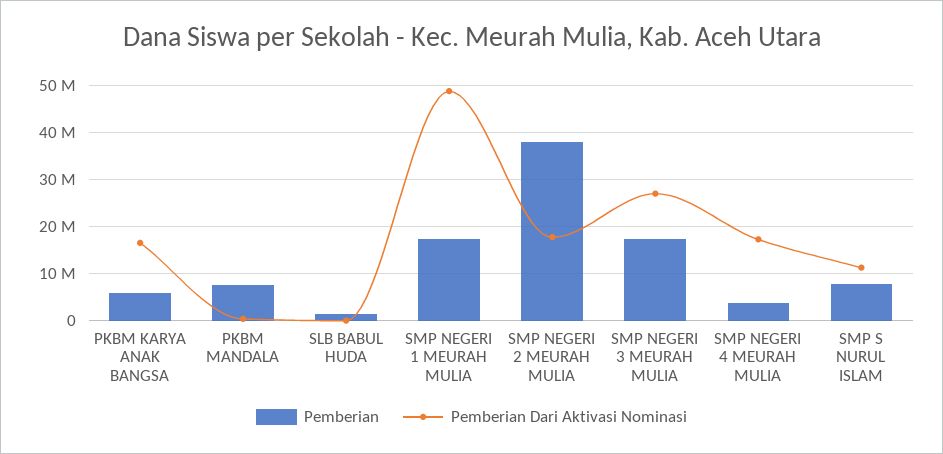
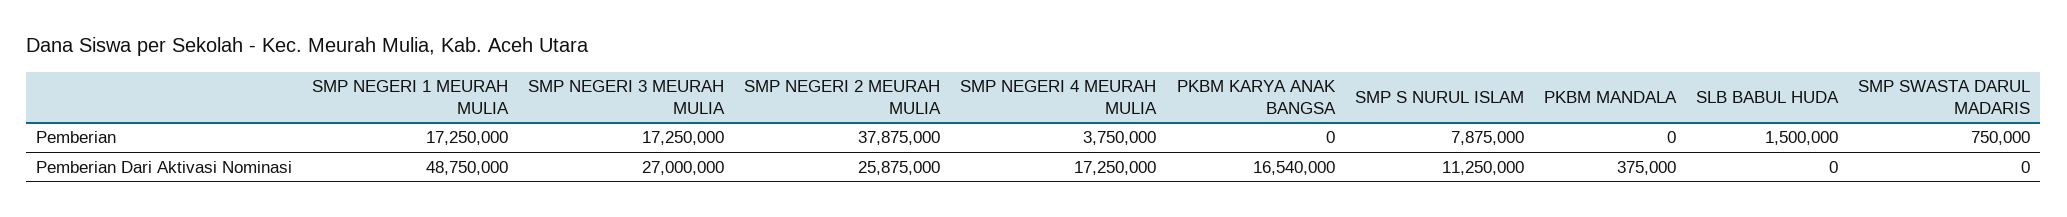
  {
    "Pemberian": {
-     "PKBM KARYA ANAK BANGSA": 6000000,
+     "PKBM KARYA ANAK BANGSA": 0,
-     "PKBM MANDALA": 8000000,
+     "PKBM MANDALA": 0,
      "SLB BABUL HUDA": 1500000,
      "SMP NEGERI 1 MEURAH MULIA": 17250000,
      "SMP NEGERI 2 MEURAH MULIA": 37875000,
      "SMP NEGERI 3 MEURAH MULIA": 17250000,
      "SMP NEGERI 4 MEURAH MULIA": 3750000,
-     "SMP S NURUL ISLAM": 7875000
+     "SMP S NURUL ISLAM": 7875000,
+     "SMP SWASTA DARUL MADARIS": 750000
    },
    "Pemberian Dari Aktivasi Nominasi": {
      "PKBM KARYA ANAK BANGSA": 16540000,
      "PKBM MANDALA": 375000,
      "SLB BABUL HUDA": 0,
      "SMP NEGERI 1 MEURAH MULIA": 48750000,
-     "SMP NEGERI 2 MEURAH MULIA": 18000000,
+     "SMP NEGERI 2 MEURAH MULIA": 25875000,
      "SMP NEGERI 3 MEURAH MULIA": 27000000,
      "SMP NEGERI 4 MEURAH MULIA": 17250000,
-     "SMP S NURUL ISLAM": 11250000
+     "SMP S NURUL ISLAM": 11250000,
+     "SMP SWASTA DARUL MADARIS": 0
    }
  }

